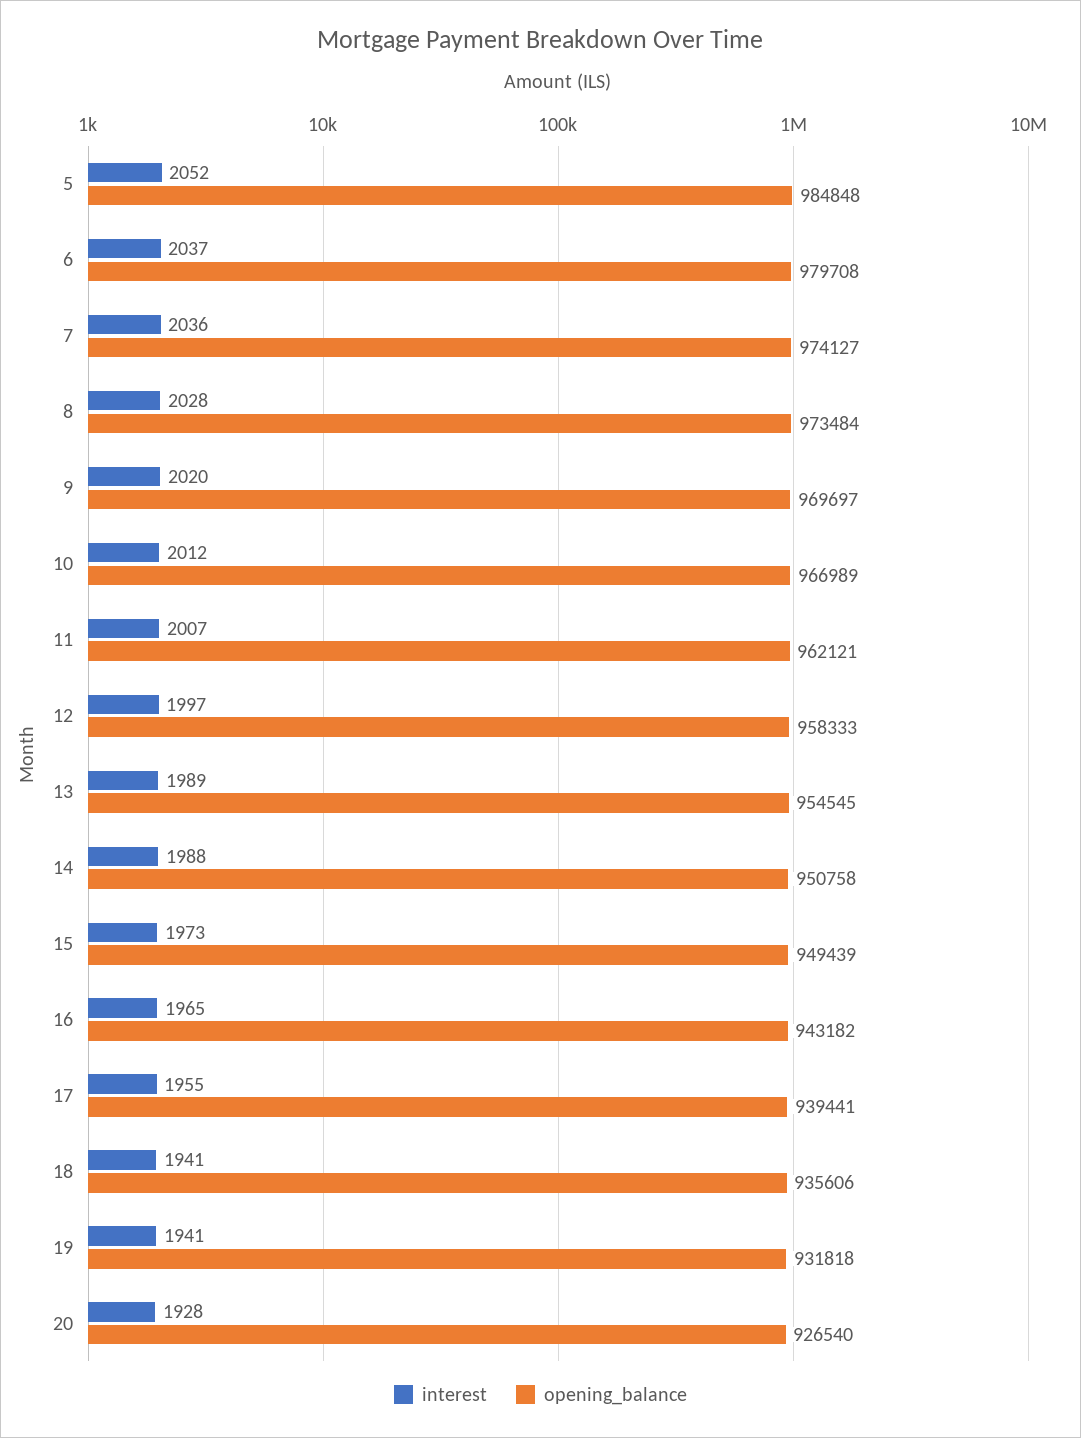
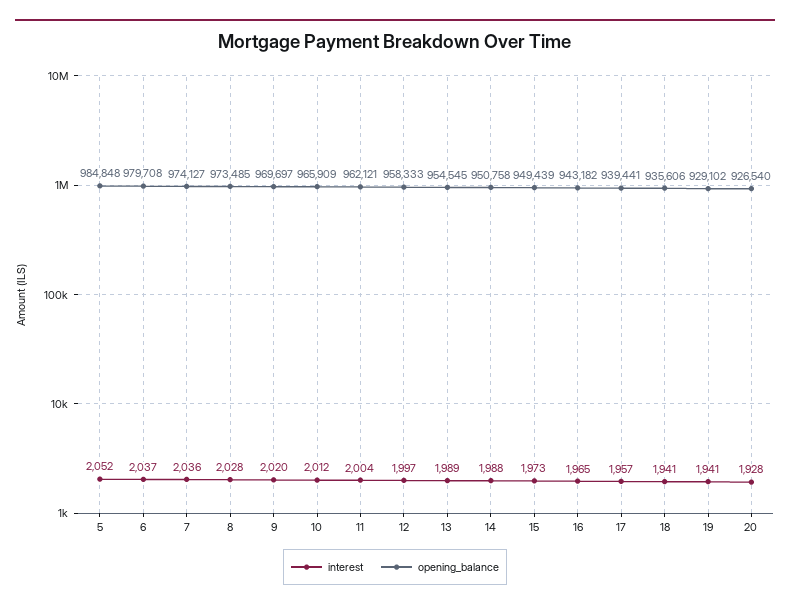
  {
    "interest": {
      "5": 2052,
      "6": 2037,
      "7": 2036,
      "8": 2028,
      "9": 2020,
      "10": 2012,
-     "11": 2007,
+     "11": 2004,
      "12": 1997,
      "13": 1989,
      "14": 1988,
      "15": 1973,
      "16": 1965,
-     "17": 1955,
+     "17": 1957,
      "18": 1941,
      "19": 1941,
      "20": 1928
    },
    "opening_balance": {
      "5": 984848,
      "6": 979708,
      "7": 974127,
-     "8": 973484,
+     "8": 973485,
      "9": 969697,
-     "10": 966989,
+     "10": 965909,
      "11": 962121,
      "12": 958333,
      "13": 954545,
      "14": 950758,
      "15": 949439,
      "16": 943182,
      "17": 939441,
      "18": 935606,
-     "19": 931818,
+     "19": 929102,
      "20": 926540
    }
  }

